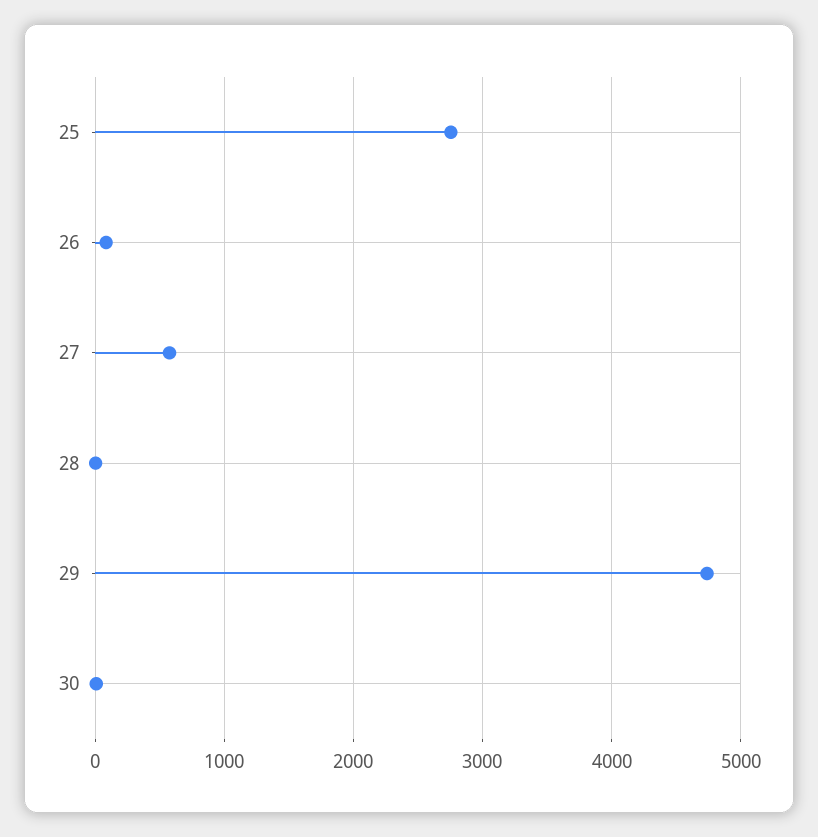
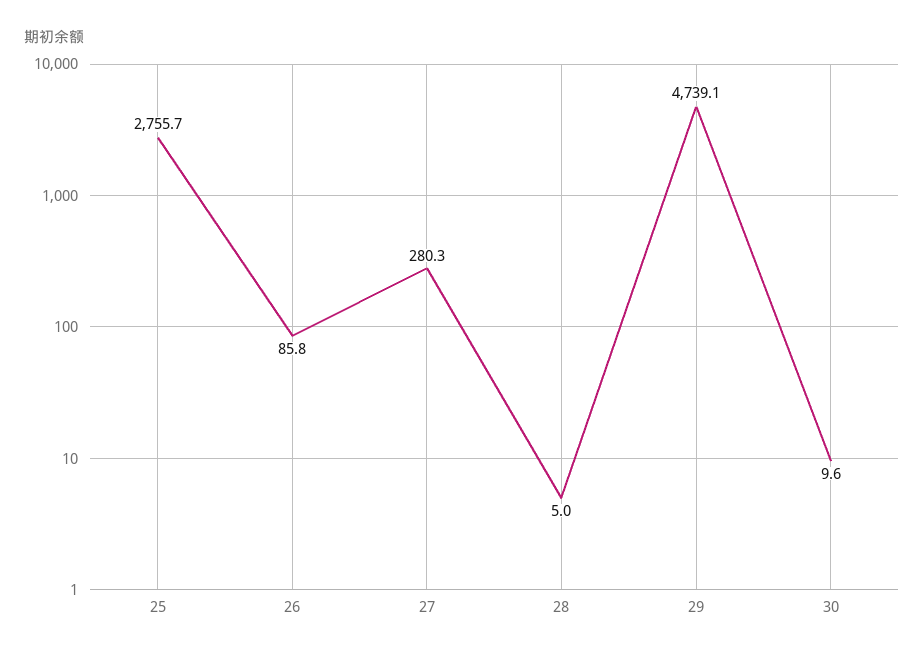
  {
    "25": 2755.7,
    "26": 85.8,
-   "27": 600,
+   "27": 280.3,
    "28": 5,
    "29": 4739.1,
    "30": 9.6
  }

